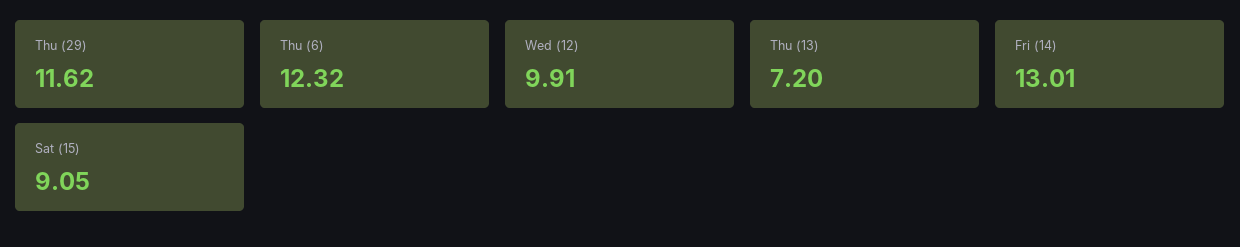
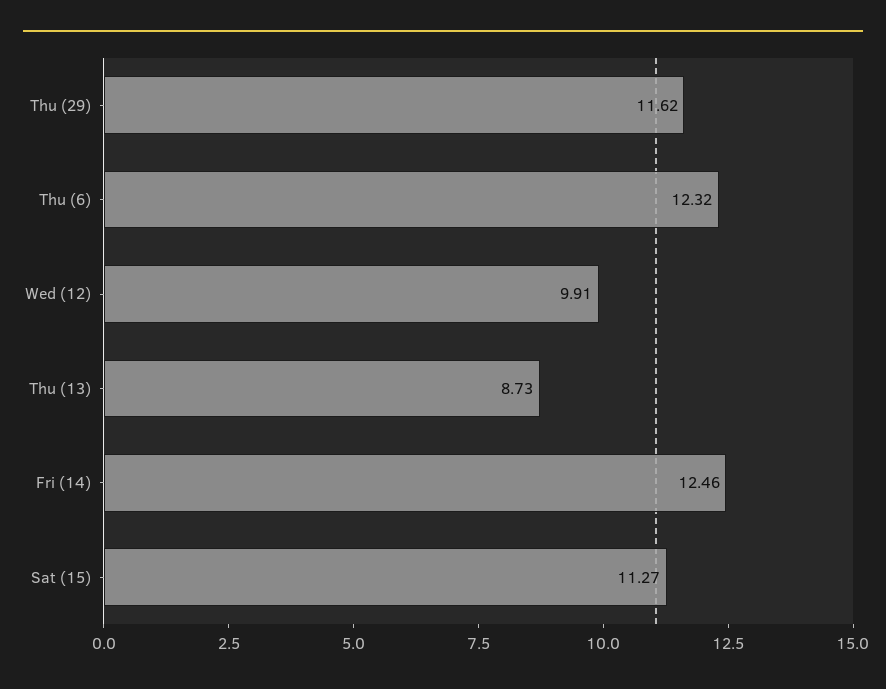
  {
    "Thu (29)": 11.62,
    "Thu (6)": 12.32,
    "Wed (12)": 9.91,
-   "Thu (13)": 7.2,
+   "Thu (13)": 8.73,
-   "Fri (14)": 13.01,
+   "Fri (14)": 12.46,
-   "Sat (15)": 9.05
+   "Sat (15)": 11.27
  }

